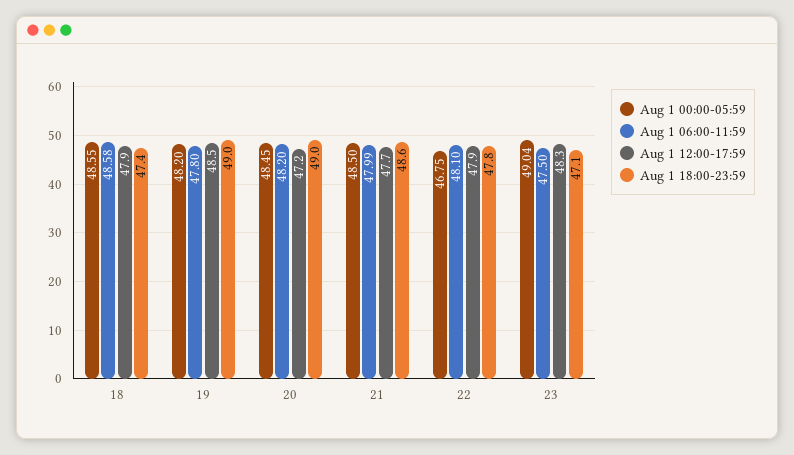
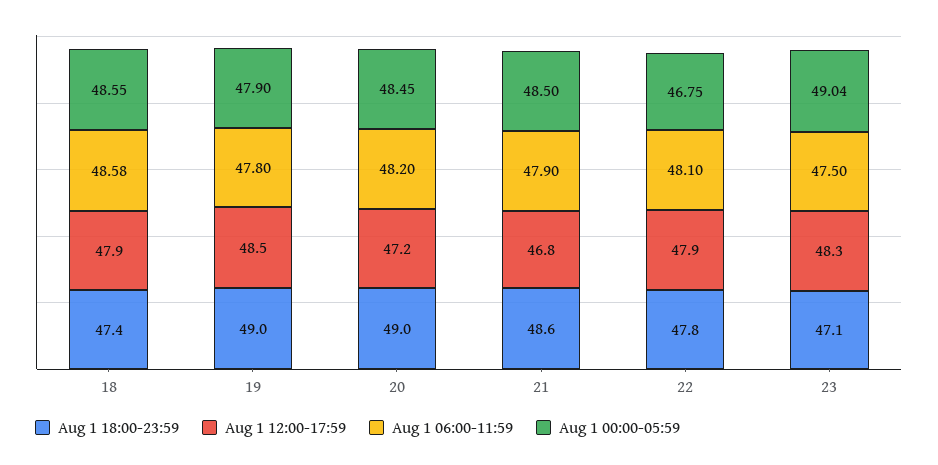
  {
    "Aug 1 00:00-05:59": {
      "18": 48.55,
-     "19": 48.2,
+     "19": 47.9,
      "20": 48.45,
      "21": 48.5,
      "22": 46.75,
      "23": 49.04
    },
    "Aug 1 06:00-11:59": {
      "18": 48.58,
      "19": 47.8,
      "20": 48.2,
-     "21": 47.99,
+     "21": 47.9,
      "22": 48.1,
      "23": 47.5
    },
    "Aug 1 12:00-17:59": {
      "18": 47.9,
      "19": 48.5,
      "20": 47.2,
-     "21": 47.7,
+     "21": 46.8,
      "22": 47.9,
      "23": 48.3
    },
    "Aug 1 18:00-23:59": {
      "18": 47.4,
      "19": 49,
      "20": 49,
      "21": 48.6,
      "22": 47.8,
      "23": 47.1
    }
  }

